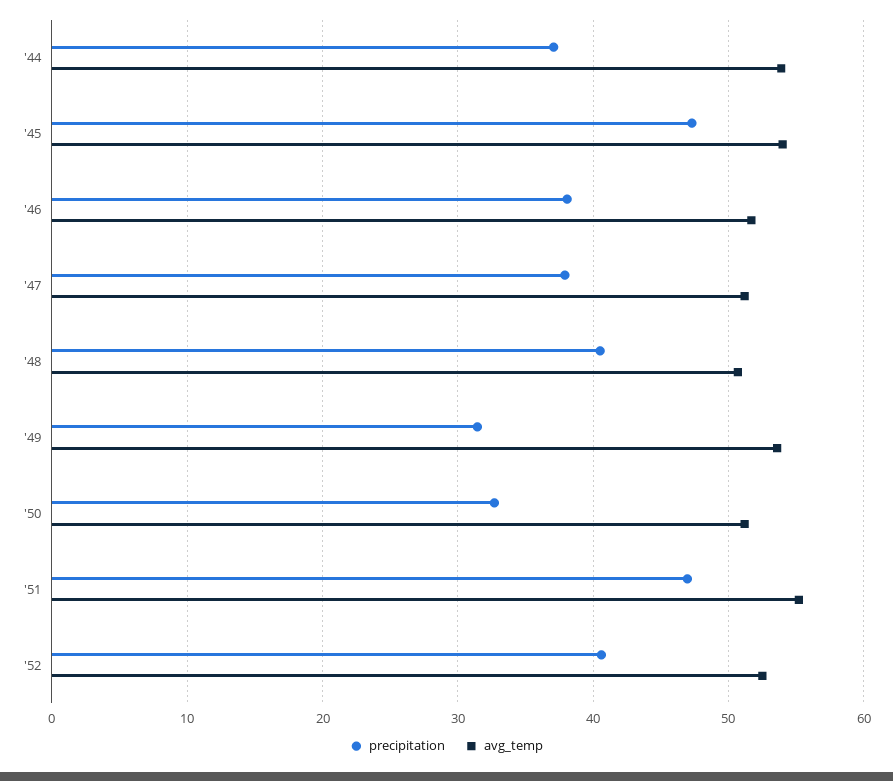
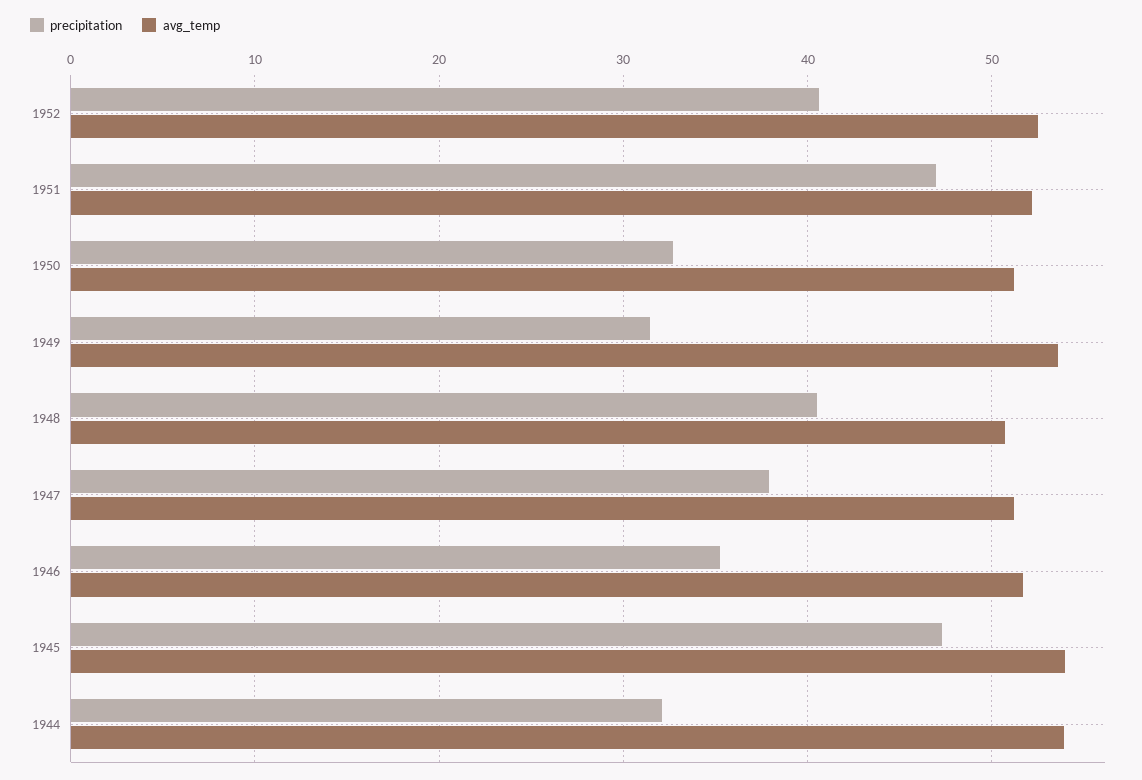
  {
    "precipitation": {
-     "'44": 37,
+     "'44": 32,
      "'45": 47,
-     "'46": 38,
+     "'46": 35,
      "'47": 38,
      "'48": 41,
      "'49": 31,
      "'50": 33,
      "'51": 47,
      "'52": 41
    },
    "avg_temp": {
      "'44": 54,
      "'45": 54,
      "'46": 52,
      "'47": 51,
      "'48": 51,
      "'49": 54,
      "'50": 51,
-     "'51": 55,
+     "'51": 52,
      "'52": 53
    }
  }

